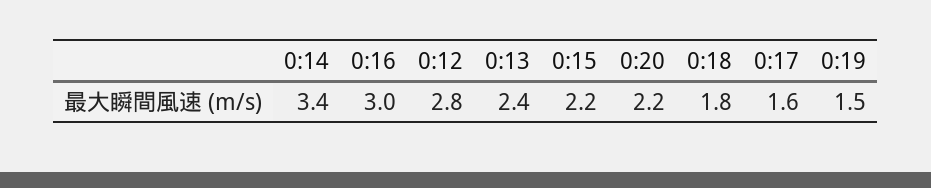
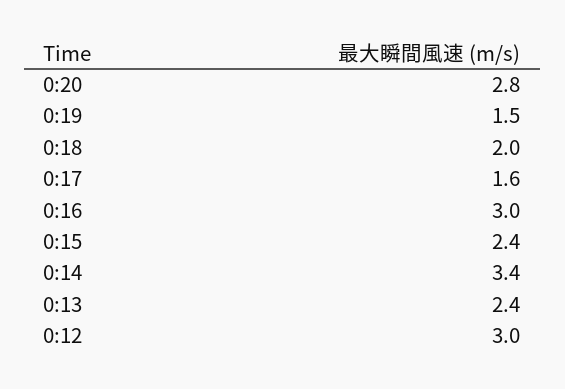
  {
    "0:14": 3.4,
    "0:16": 3,
-   "0:12": 2.8,
+   "0:12": 3,
    "0:13": 2.4,
-   "0:15": 2.2,
+   "0:15": 2.4,
-   "0:20": 2.2,
+   "0:20": 2.8,
-   "0:18": 1.8,
+   "0:18": 2,
    "0:17": 1.6,
    "0:19": 1.5
  }

